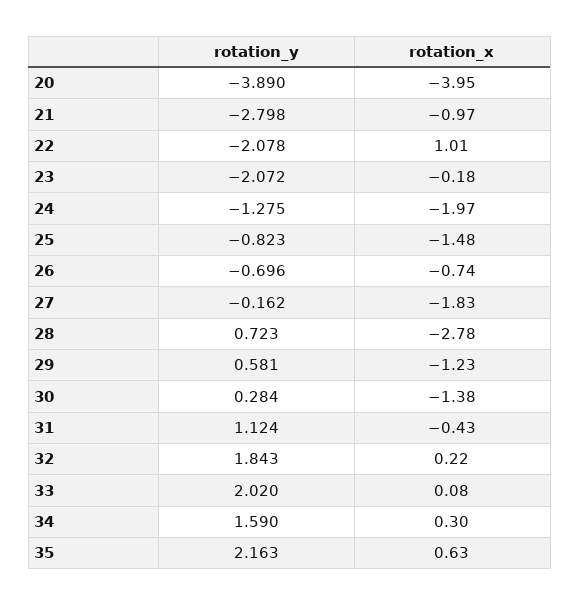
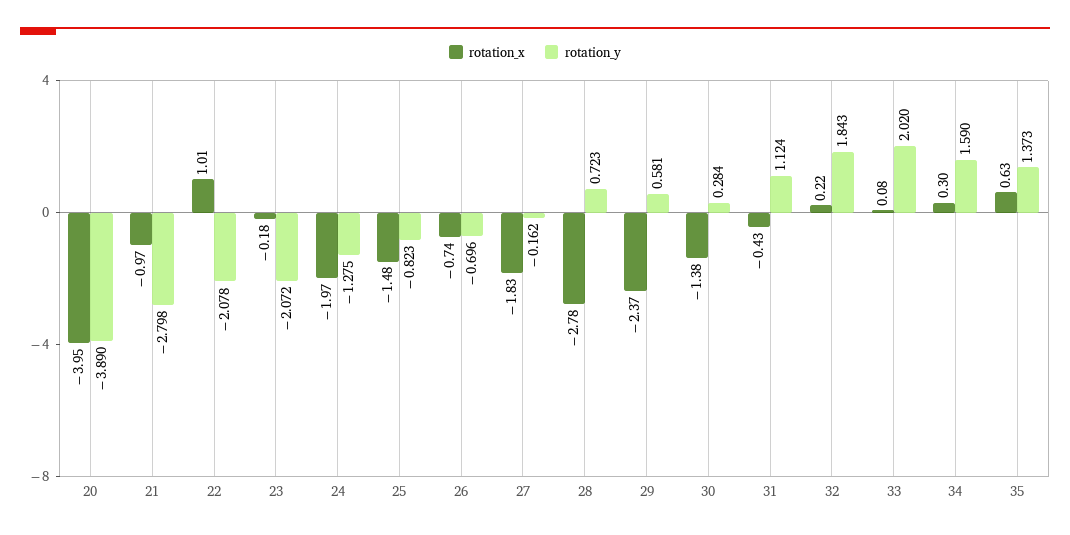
  {
    "rotation_y": {
      "20": -3.89,
      "21": -2.798,
      "22": -2.078,
      "23": -2.072,
      "24": -1.275,
      "25": -0.823,
      "26": -0.696,
      "27": -0.162,
      "28": 0.723,
      "29": 0.581,
      "30": 0.284,
      "31": 1.124,
      "32": 1.843,
      "33": 2.02,
      "34": 1.59,
-     "35": 2.163
+     "35": 1.373
    },
    "rotation_x": {
      "20": -3.95,
      "21": -0.97,
      "22": 1.01,
      "23": -0.18,
      "24": -1.97,
      "25": -1.48,
      "26": -0.74,
      "27": -1.83,
      "28": -2.78,
-     "29": -1.23,
+     "29": -2.37,
      "30": -1.38,
      "31": -0.43,
      "32": 0.22,
      "33": 0.08,
      "34": 0.3,
      "35": 0.63
    }
  }

